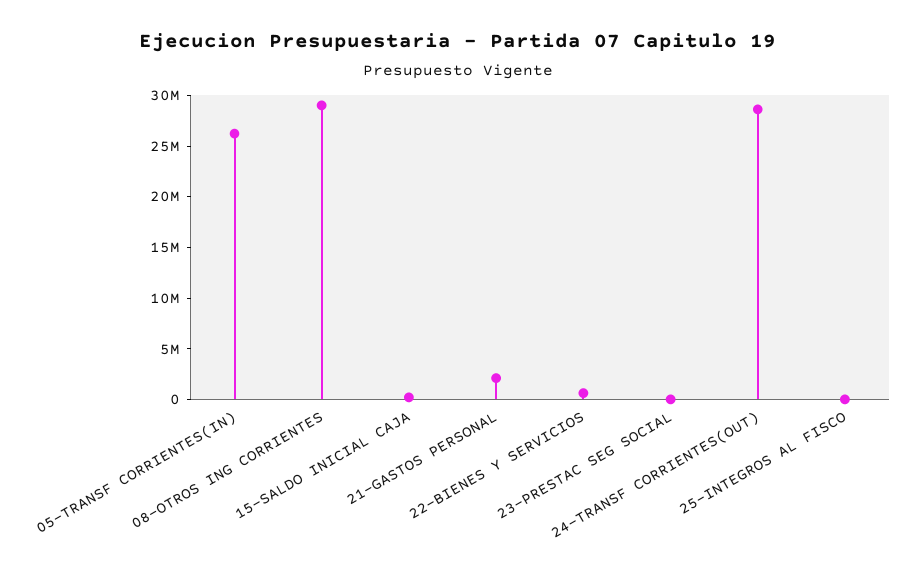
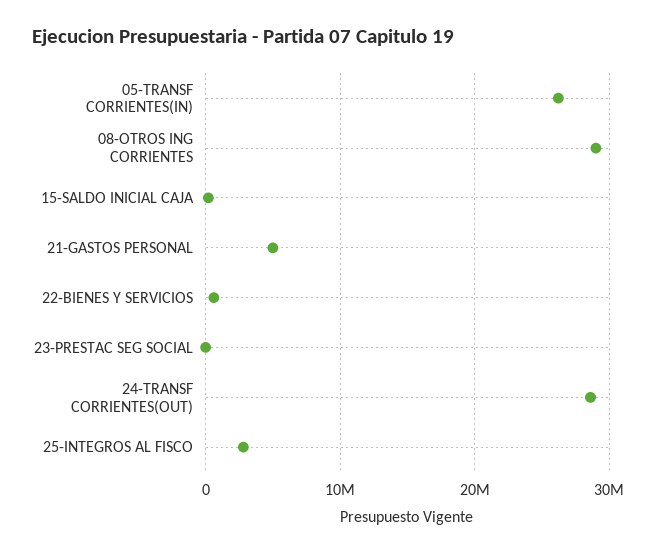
  {
    "05-TRANSF CORRIENTES(IN)": 26000000,
    "08-OTROS ING CORRIENTES": 29000000,
    "15-SALDO INICIAL CAJA": 0,
-   "21-GASTOS PERSONAL": 2000000,
+   "21-GASTOS PERSONAL": 5000000,
    "22-BIENES Y SERVICIOS": 1000000,
    "23-PRESTAC SEG SOCIAL": 0,
    "24-TRANSF CORRIENTES(OUT)": 29000000,
-   "25-INTEGROS AL FISCO": 0
+   "25-INTEGROS AL FISCO": 3000000
  }

